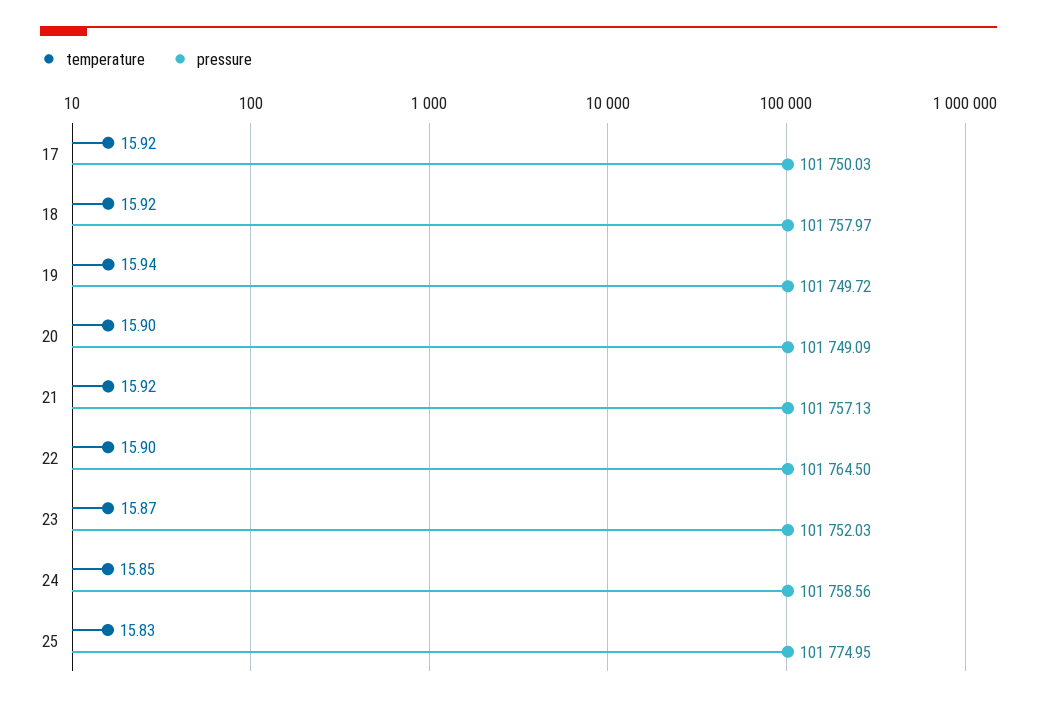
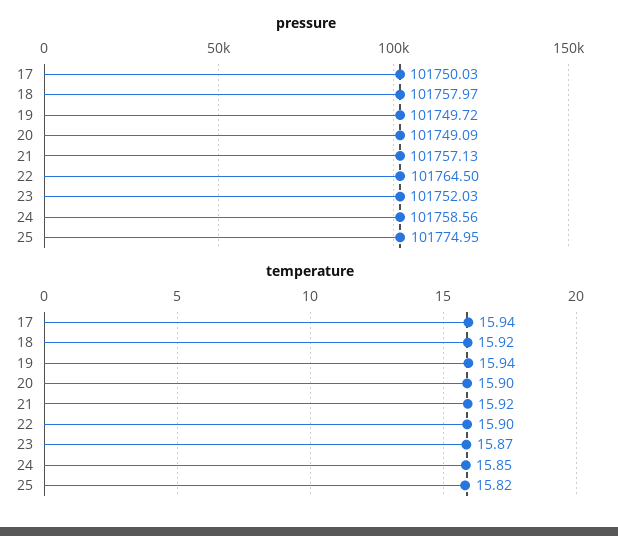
  {
    "temperature": {
-     "17": 15.92,
+     "17": 15.94,
      "18": 15.92,
      "19": 15.94,
      "20": 15.9,
      "21": 15.92,
      "22": 15.9,
      "23": 15.87,
      "24": 15.85,
-     "25": 15.83
+     "25": 15.82
    },
    "pressure": {
      "17": 101750.03,
      "18": 101757.97,
      "19": 101749.72,
      "20": 101749.09,
      "21": 101757.13,
      "22": 101764.5,
      "23": 101752.03,
      "24": 101758.56,
      "25": 101774.95
    }
  }

